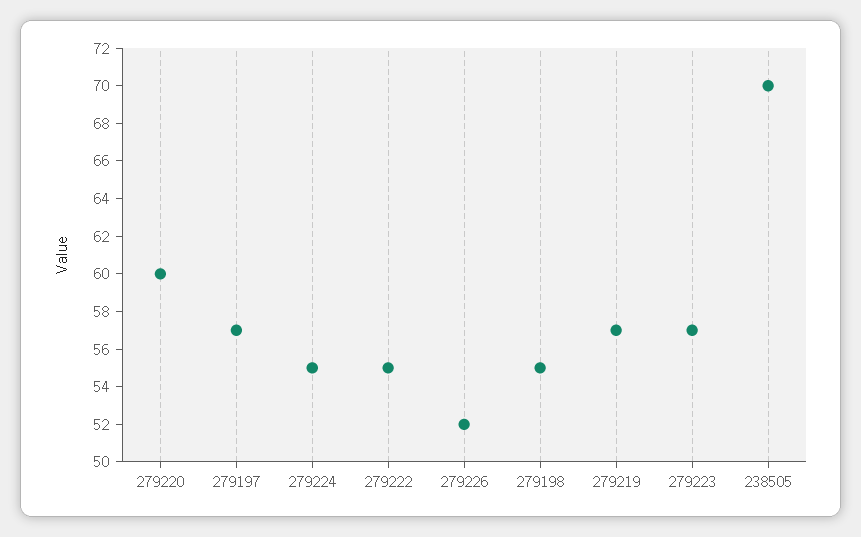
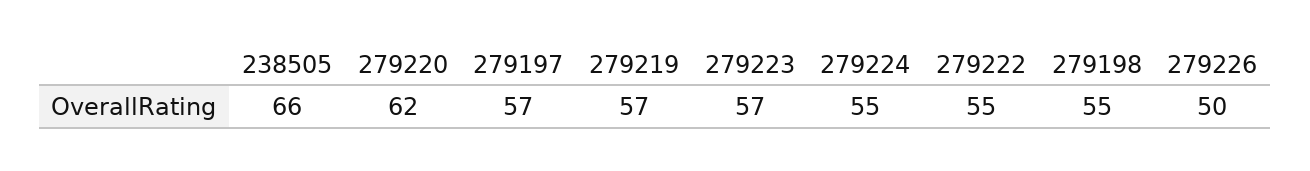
  {
-   "279220": 60,
+   "279220": 62,
    "279197": 57,
    "279224": 55,
    "279222": 55,
-   "279226": 52,
+   "279226": 50,
    "279198": 55,
    "279219": 57,
    "279223": 57,
-   "238505": 70
+   "238505": 66
  }

